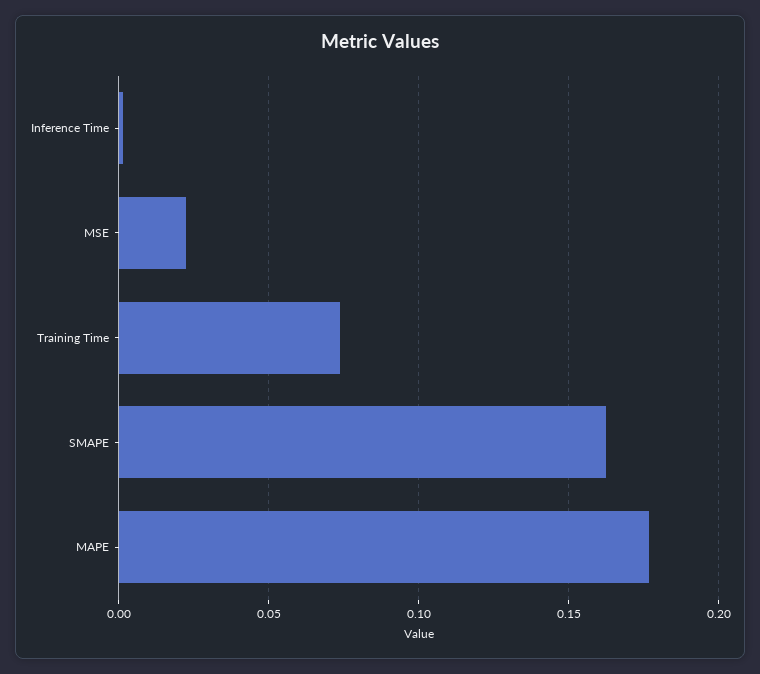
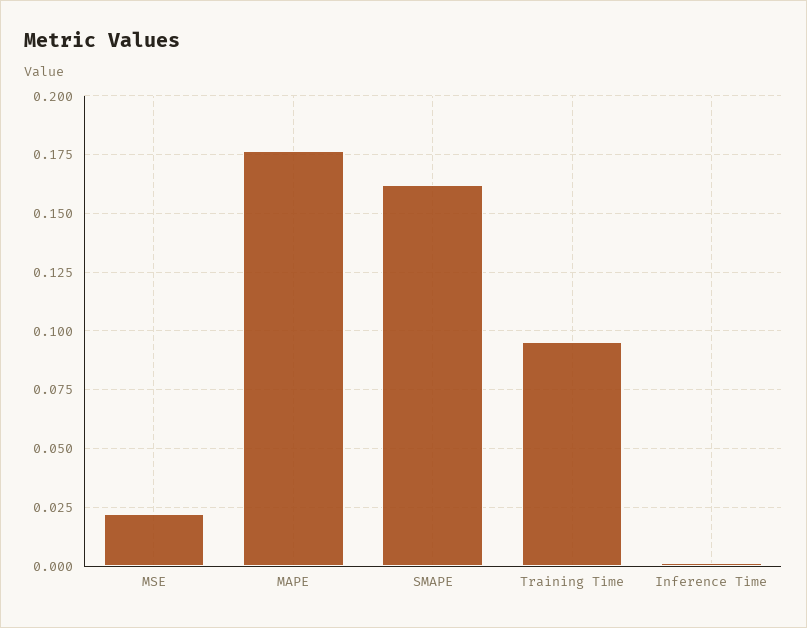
  {
    "Inference Time": 0,
    "MSE": 0.02,
-   "Training Time": 0.075,
+   "Training Time": 0.095,
    "SMAPE": 0.16,
    "MAPE": 0.175
  }

